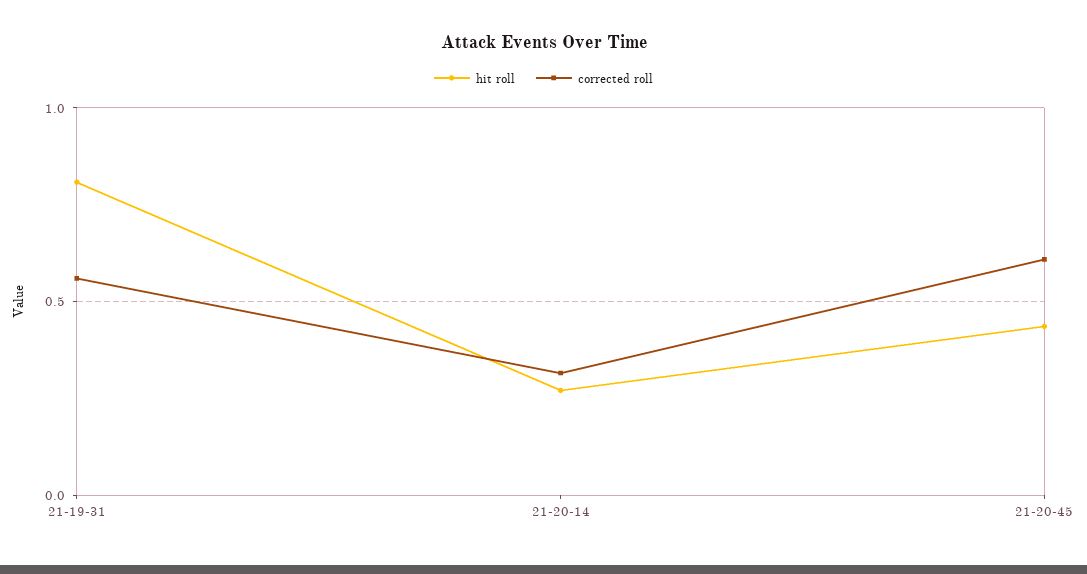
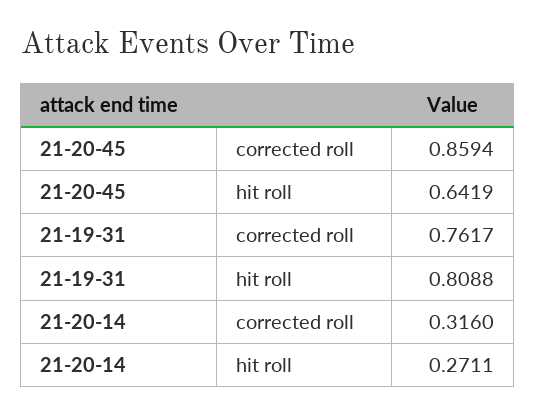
  {
    "hit roll": {
      "21-19-31": 0.8088,
      "21-20-14": 0.2711,
-     "21-20-45": 0.45
+     "21-20-45": 0.6419
    },
    "corrected roll": {
-     "21-19-31": 0.55,
+     "21-19-31": 0.7617,
      "21-20-14": 0.316,
-     "21-20-45": 0.6
+     "21-20-45": 0.8594
    }
  }

